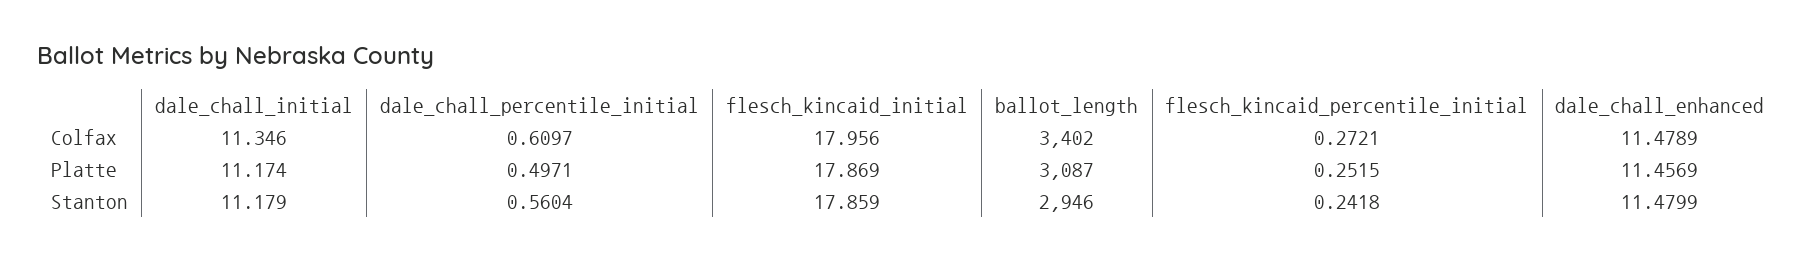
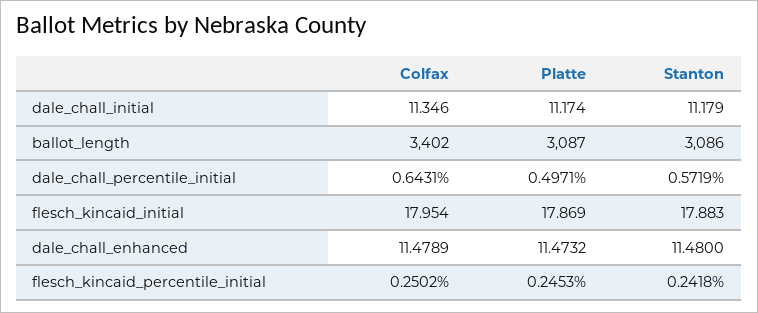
  {
    "dale_chall_initial": {
      "Colfax": 11.346,
      "Platte": 11.174,
      "Stanton": 11.179
    },
    "dale_chall_percentile_initial": {
-     "Colfax": 0.6097,
+     "Colfax": 0.6431,
      "Platte": 0.4971,
-     "Stanton": 0.5604
+     "Stanton": 0.5719
    },
    "flesch_kincaid_initial": {
-     "Colfax": 17.956,
+     "Colfax": 17.954,
      "Platte": 17.869,
-     "Stanton": 17.859
+     "Stanton": 17.883
    },
    "ballot_length": {
      "Colfax": 3402,
      "Platte": 3087,
-     "Stanton": 2946
+     "Stanton": 3086
    },
    "flesch_kincaid_percentile_initial": {
-     "Colfax": 0.2721,
+     "Colfax": 0.2502,
-     "Platte": 0.2515,
+     "Platte": 0.2453,
      "Stanton": 0.2418
    },
    "dale_chall_enhanced": {
      "Colfax": 11.4789,
-     "Platte": 11.4569,
+     "Platte": 11.4732,
-     "Stanton": 11.4799
+     "Stanton": 11.48
    }
  }

